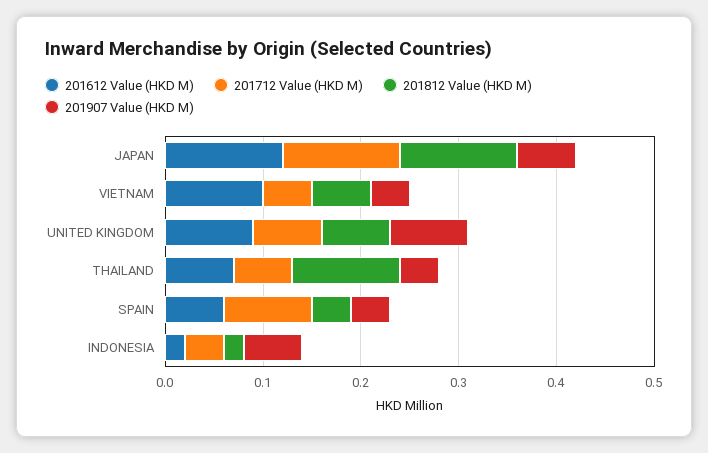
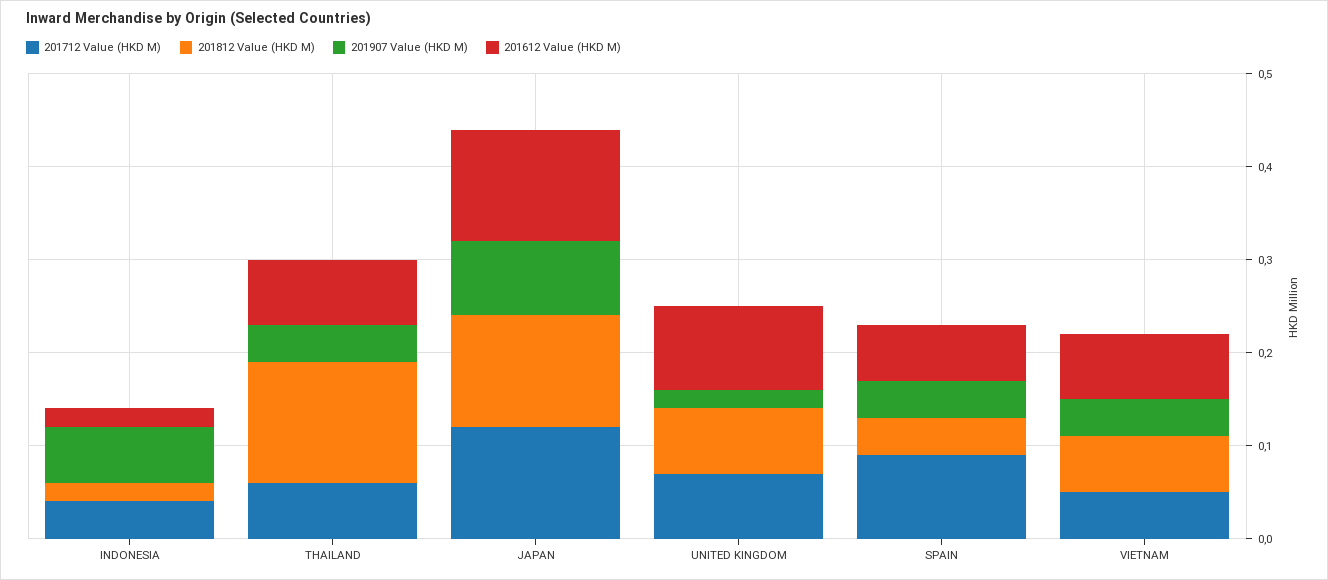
  {
    "201612 Value (HKD M)": {
      "JAPAN": 0.12,
-     "VIETNAM": 0.1,
+     "VIETNAM": 0.07,
      "UNITED KINGDOM": 0.09,
      "THAILAND": 0.07,
      "SPAIN": 0.06,
      "INDONESIA": 0.02
    },
    "201712 Value (HKD M)": {
      "JAPAN": 0.12,
      "VIETNAM": 0.05,
      "UNITED KINGDOM": 0.07,
      "THAILAND": 0.06,
      "SPAIN": 0.09,
      "INDONESIA": 0.04
    },
    "201812 Value (HKD M)": {
      "JAPAN": 0.12,
      "VIETNAM": 0.06,
      "UNITED KINGDOM": 0.07,
-     "THAILAND": 0.11,
+     "THAILAND": 0.13,
      "SPAIN": 0.04,
      "INDONESIA": 0.02
    },
    "201907 Value (HKD M)": {
-     "JAPAN": 0.06,
+     "JAPAN": 0.08,
      "VIETNAM": 0.04,
-     "UNITED KINGDOM": 0.08,
+     "UNITED KINGDOM": 0.02,
      "THAILAND": 0.04,
      "SPAIN": 0.04,
      "INDONESIA": 0.06
    }
  }

